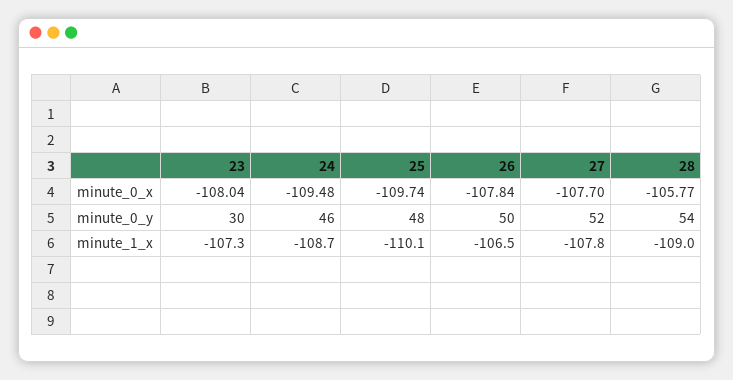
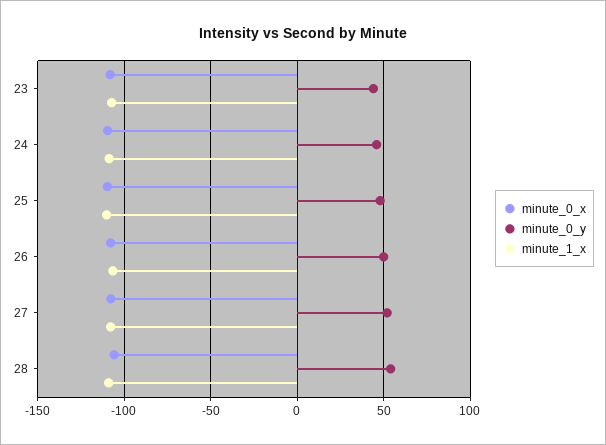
  {
    "minute_0_x": {
      "23": -108.04,
      "24": -109.48,
      "25": -109.74,
      "26": -107.84,
      "27": -107.7,
      "28": -105.77
    },
    "minute_0_y": {
-     "23": 30,
+     "23": 45,
      "24": 46,
      "25": 48,
      "26": 50,
      "27": 52,
      "28": 54
    },
    "minute_1_x": {
      "23": -107.3,
      "24": -108.7,
      "25": -110.1,
      "26": -106.5,
      "27": -107.8,
      "28": -109
    }
  }

